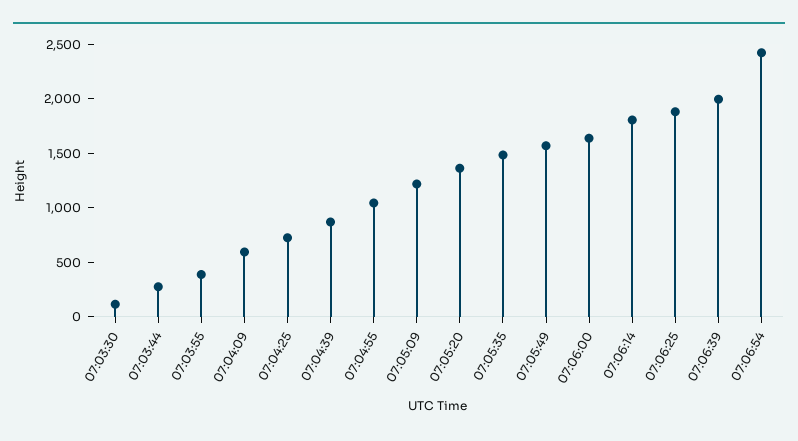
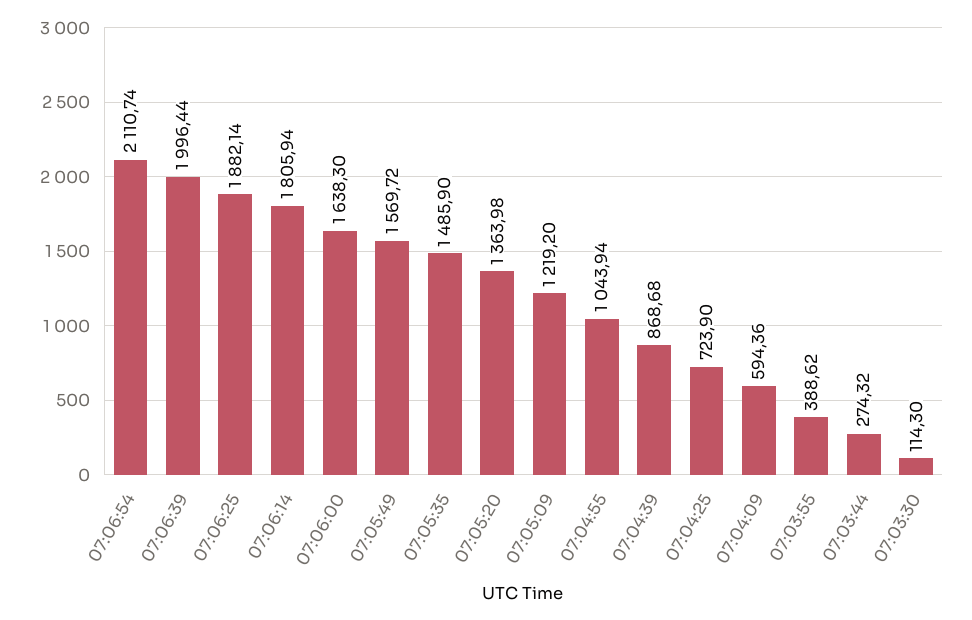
  {
    "07:03:30": 114.3,
    "07:03:44": 274.32,
    "07:03:55": 388.62,
    "07:04:09": 594.36,
    "07:04:25": 723.9,
    "07:04:39": 868.68,
    "07:04:55": 1043.94,
    "07:05:09": 1219.2,
    "07:05:20": 1363.98,
    "07:05:35": 1485.9,
    "07:05:49": 1569.72,
    "07:06:00": 1638.3,
    "07:06:14": 1805.94,
    "07:06:25": 1882.14,
    "07:06:39": 1996.44,
-   "07:06:54": 2400
+   "07:06:54": 2110.74
  }

